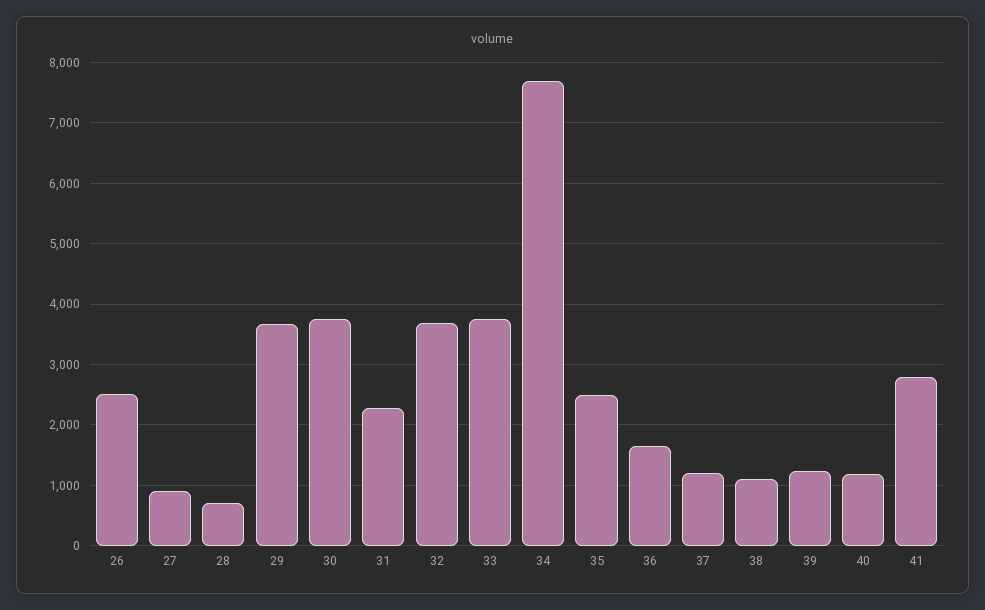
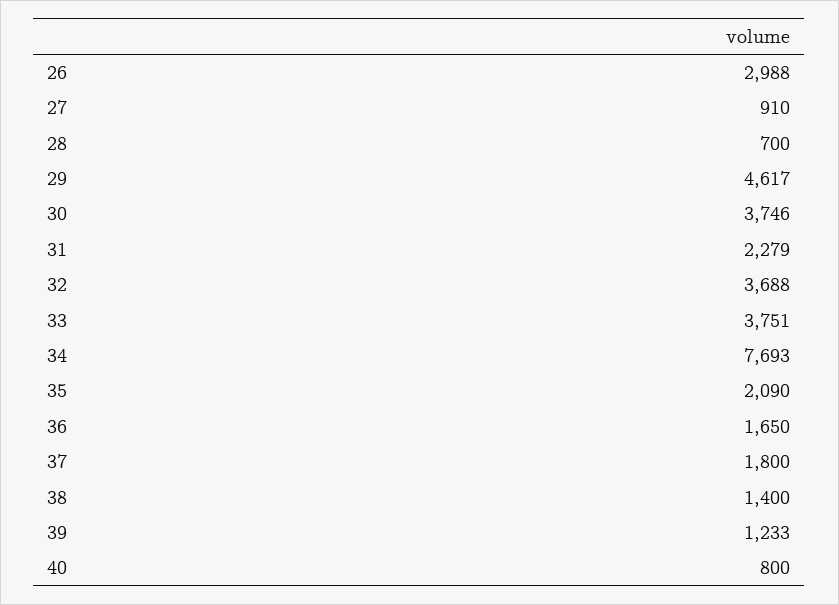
  {
-   "26": 2500,
+   "26": 2988,
    "27": 910,
    "28": 700,
-   "29": 3700,
+   "29": 4617,
    "30": 3746,
    "31": 2279,
    "32": 3688,
    "33": 3751,
    "34": 7693,
-   "35": 2500,
+   "35": 2090,
    "36": 1650,
-   "37": 1200,
+   "37": 1800,
-   "38": 1100,
+   "38": 1400,
    "39": 1233,
-   "40": 1200,
+   "40": 800
-   "41": 2800
  }

